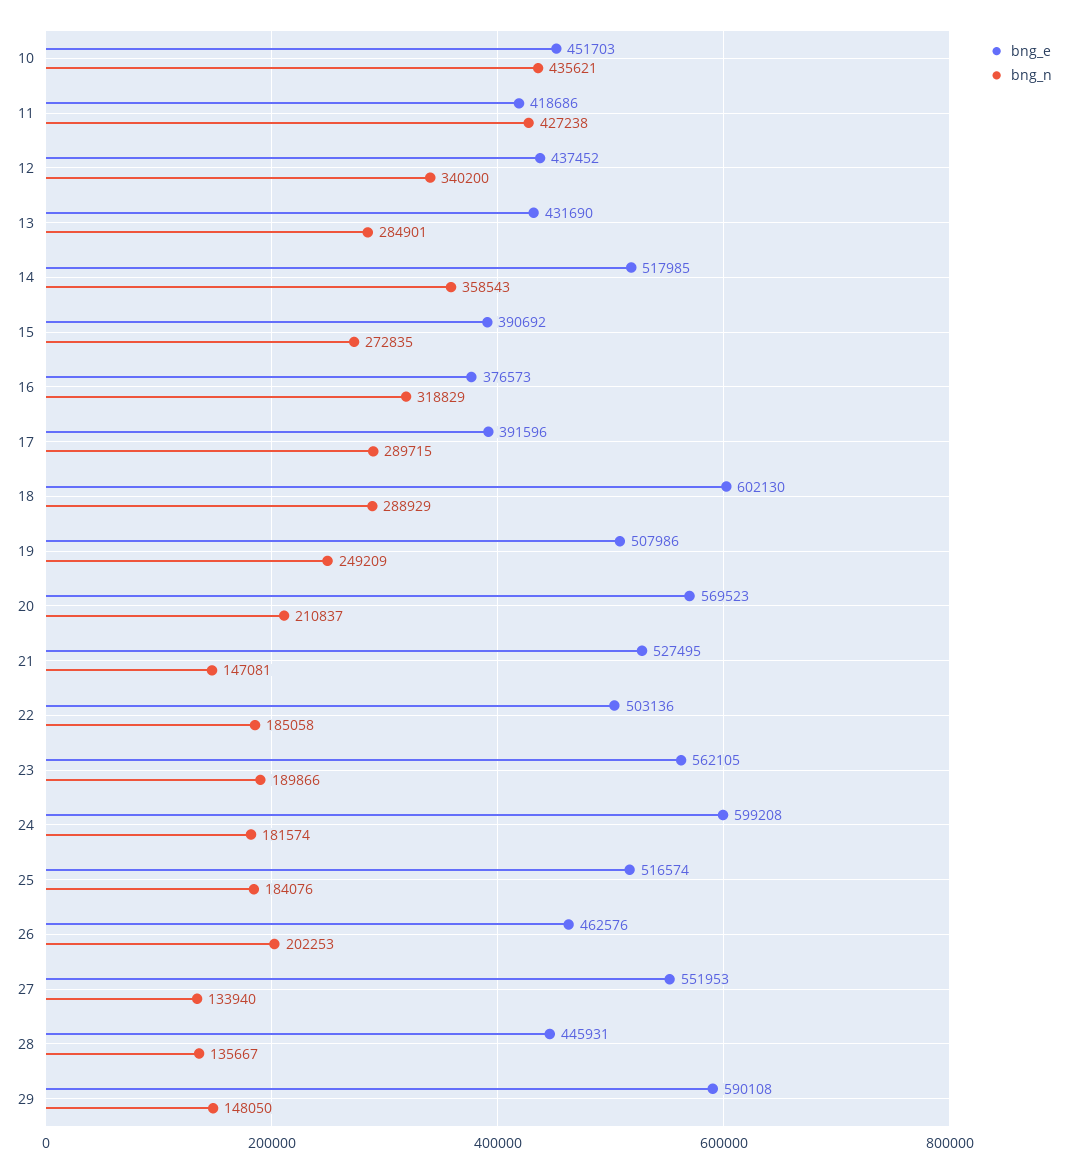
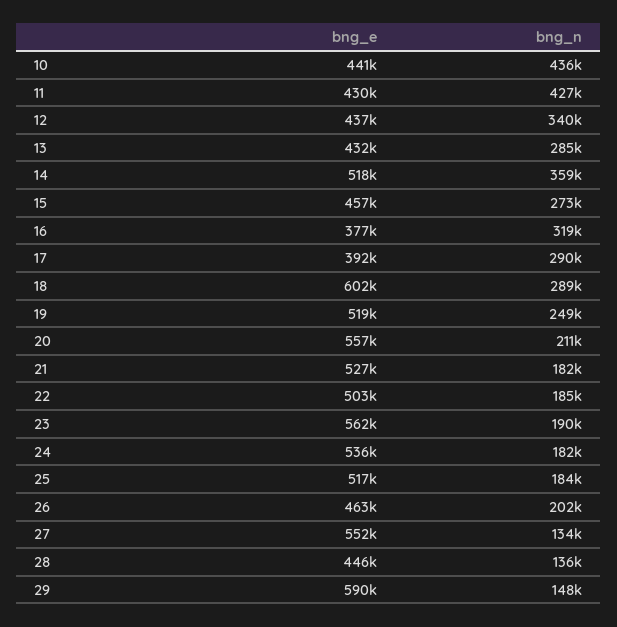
  {
    "bng_e": {
-     "10": 451703,
+     "10": 441000,
-     "11": 418686,
+     "11": 430000,
      "12": 437452,
      "13": 431690,
      "14": 517985,
-     "15": 390692,
+     "15": 457000,
      "16": 376573,
      "17": 391596,
      "18": 602130,
-     "19": 507986,
+     "19": 519000,
-     "20": 569523,
+     "20": 557000,
      "21": 527495,
      "22": 503136,
      "23": 562105,
-     "24": 599208,
+     "24": 536000,
      "25": 516574,
      "26": 462576,
      "27": 551953,
      "28": 445931,
      "29": 590108
    },
    "bng_n": {
      "10": 435621,
      "11": 427238,
      "12": 340200,
      "13": 284901,
      "14": 358543,
      "15": 272835,
      "16": 318829,
      "17": 289715,
      "18": 288929,
      "19": 249209,
      "20": 210837,
-     "21": 147081,
+     "21": 182000,
      "22": 185058,
      "23": 189866,
      "24": 181574,
      "25": 184076,
      "26": 202253,
      "27": 133940,
      "28": 135667,
      "29": 148050
    }
  }

